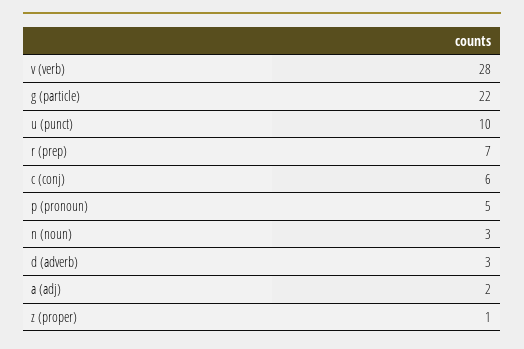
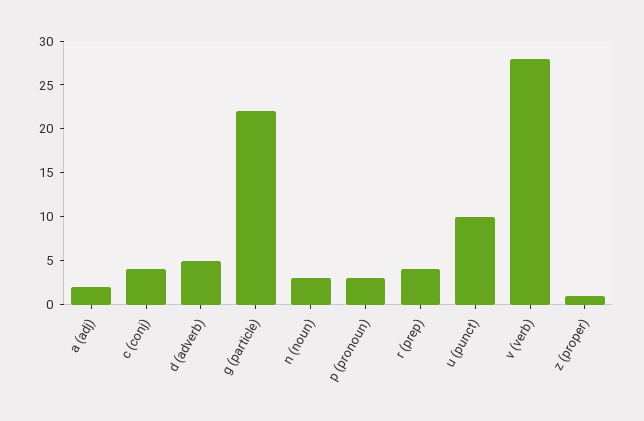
  {
    "v (verb)": 28,
    "g (particle)": 22,
    "u (punct)": 10,
-   "r (prep)": 7,
+   "r (prep)": 4,
-   "c (conj)": 6,
+   "c (conj)": 4,
-   "p (pronoun)": 5,
+   "p (pronoun)": 3,
    "n (noun)": 3,
-   "d (adverb)": 3,
+   "d (adverb)": 5,
    "a (adj)": 2,
    "z (proper)": 1
  }

